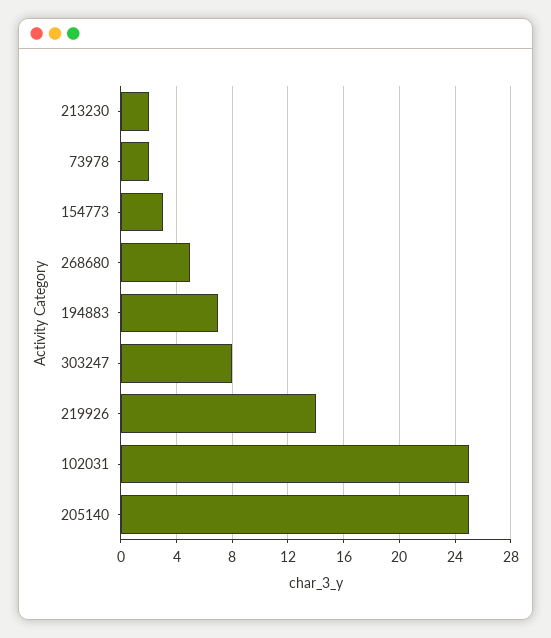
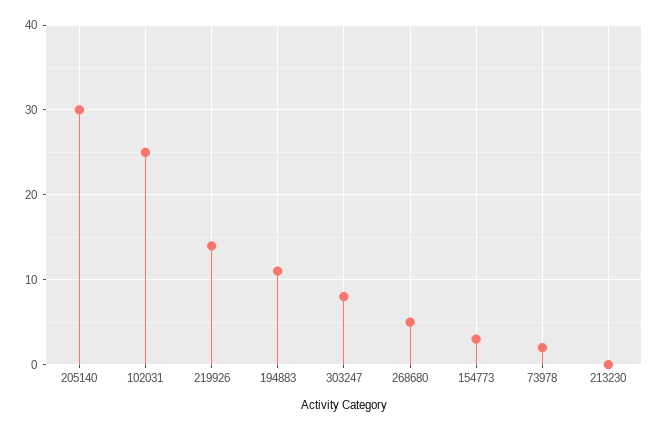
  {
-   "213230": 2,
+   "213230": 0,
    "73978": 2,
    "154773": 3,
    "268680": 5,
-   "194883": 7,
+   "194883": 11,
    "303247": 8,
    "219926": 14,
    "102031": 25,
-   "205140": 25
+   "205140": 30
  }

